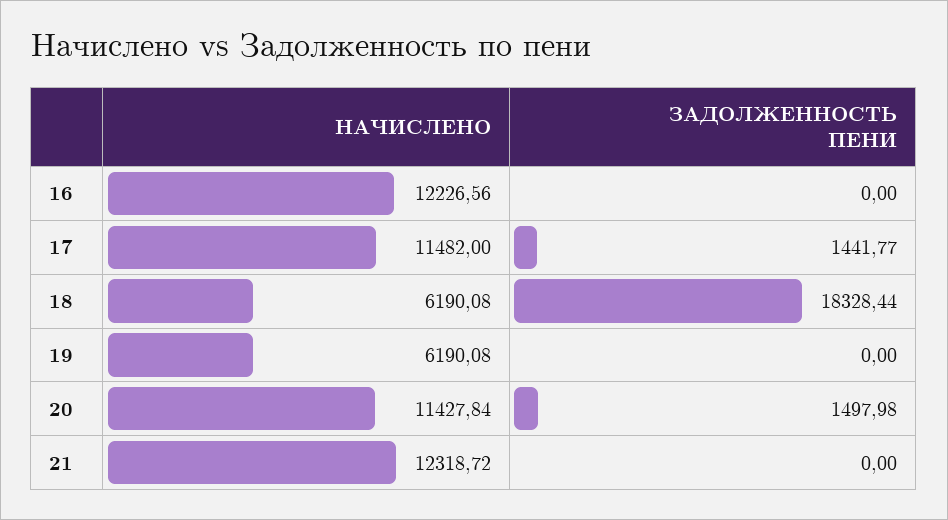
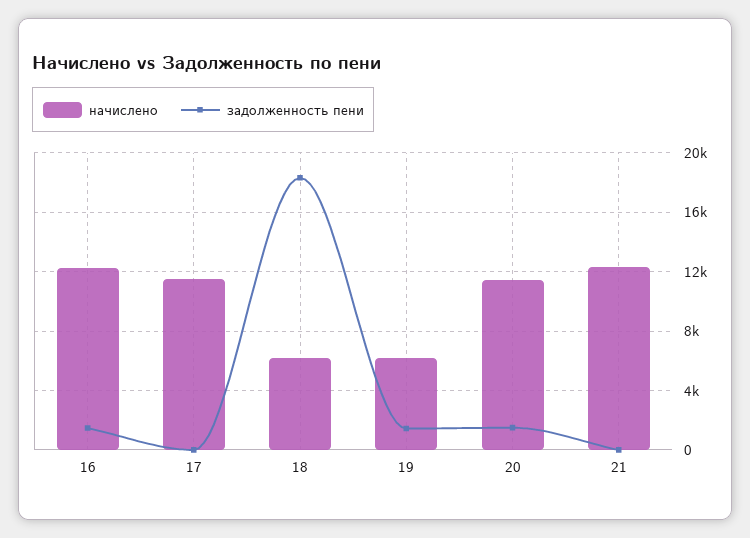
  {
    "НАЧИСЛЕНО": {
      "16": 12226.56,
      "17": 11482,
      "18": 6190.08,
      "19": 6190.08,
      "20": 11427.84,
      "21": 12318.72
    },
    "ЗАДОЛЖЕННОСТЬ ПЕНИ": {
-     "16": 0,
+     "16": 1500,
-     "17": 1441.77,
+     "17": 0,
      "18": 18328.44,
-     "19": 0,
+     "19": 1500,
      "20": 1497.98,
      "21": 0
    }
  }

